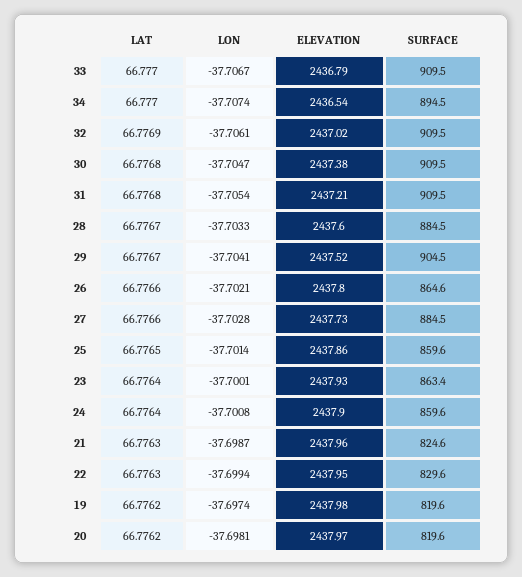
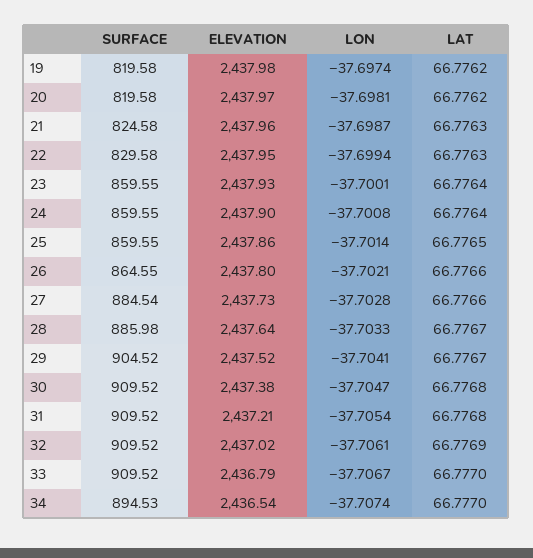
  {
    "LAT": {
      "33": 66.777,
      "34": 66.777,
      "32": 66.7769,
      "30": 66.7768,
      "31": 66.7768,
      "28": 66.7767,
      "29": 66.7767,
      "26": 66.7766,
      "27": 66.7766,
      "25": 66.7765,
      "23": 66.7764,
      "24": 66.7764,
      "21": 66.7763,
      "22": 66.7763,
      "19": 66.7762,
      "20": 66.7762
    },
    "LON": {
      "33": -37.7067,
      "34": -37.7074,
      "32": -37.7061,
      "30": -37.7047,
      "31": -37.7054,
      "28": -37.7033,
      "29": -37.7041,
      "26": -37.7021,
      "27": -37.7028,
      "25": -37.7014,
      "23": -37.7001,
      "24": -37.7008,
      "21": -37.6987,
      "22": -37.6994,
      "19": -37.6974,
      "20": -37.6981
    },
    "ELEVATION": {
      "33": 2436.79,
      "34": 2436.54,
      "32": 2437.02,
      "30": 2437.38,
      "31": 2437.21,
-     "28": 2437.6,
+     "28": 2437.64,
      "29": 2437.52,
      "26": 2437.8,
      "27": 2437.73,
      "25": 2437.86,
      "23": 2437.93,
      "24": 2437.9,
      "21": 2437.96,
      "22": 2437.95,
      "19": 2437.98,
      "20": 2437.97
    },
    "SURFACE": {
      "33": 909.52,
      "34": 894.53,
      "32": 909.52,
      "30": 909.52,
      "31": 909.52,
-     "28": 884.5,
+     "28": 885.98,
      "29": 904.52,
      "26": 864.55,
      "27": 884.54,
      "25": 859.55,
-     "23": 863.4,
+     "23": 859.55,
      "24": 859.55,
      "21": 824.58,
      "22": 829.58,
      "19": 819.58,
      "20": 819.58
    }
  }

